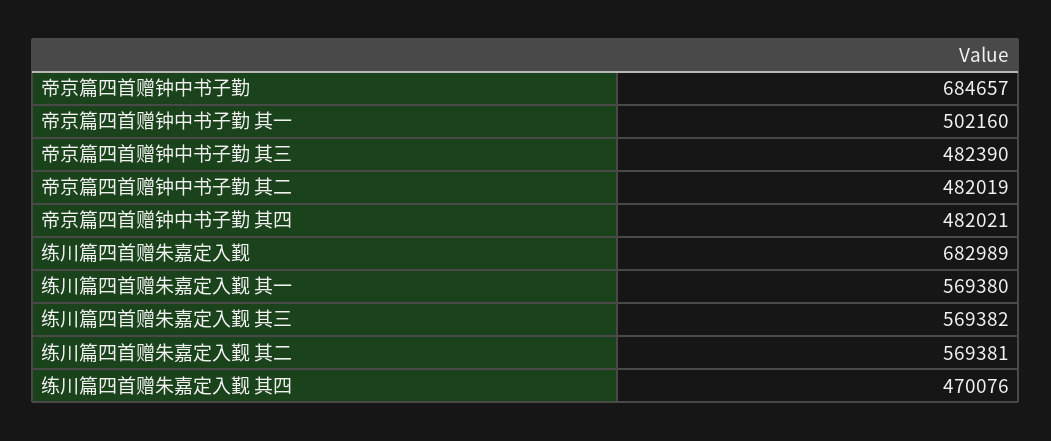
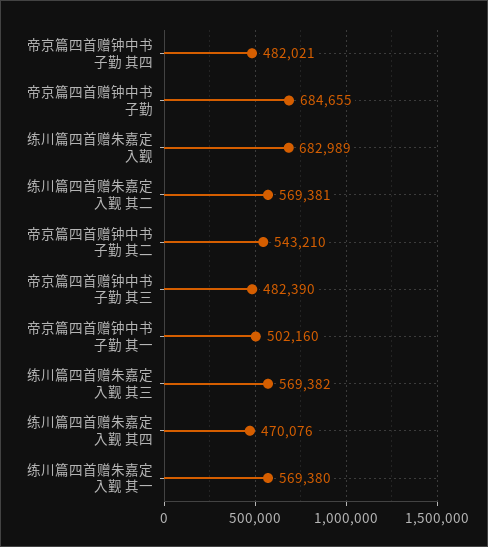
  {
-   "帝京篇四首赠钟中书子勤": 684657,
+   "帝京篇四首赠钟中书子勤": 684655,
    "帝京篇四首赠钟中书子勤 其一": 502160,
    "帝京篇四首赠钟中书子勤 其三": 482390,
-   "帝京篇四首赠钟中书子勤 其二": 482019,
+   "帝京篇四首赠钟中书子勤 其二": 543210,
    "帝京篇四首赠钟中书子勤 其四": 482021,
    "练川篇四首赠朱嘉定入觐": 682989,
    "练川篇四首赠朱嘉定入觐 其一": 569380,
    "练川篇四首赠朱嘉定入觐 其三": 569382,
    "练川篇四首赠朱嘉定入觐 其二": 569381,
    "练川篇四首赠朱嘉定入觐 其四": 470076
  }

